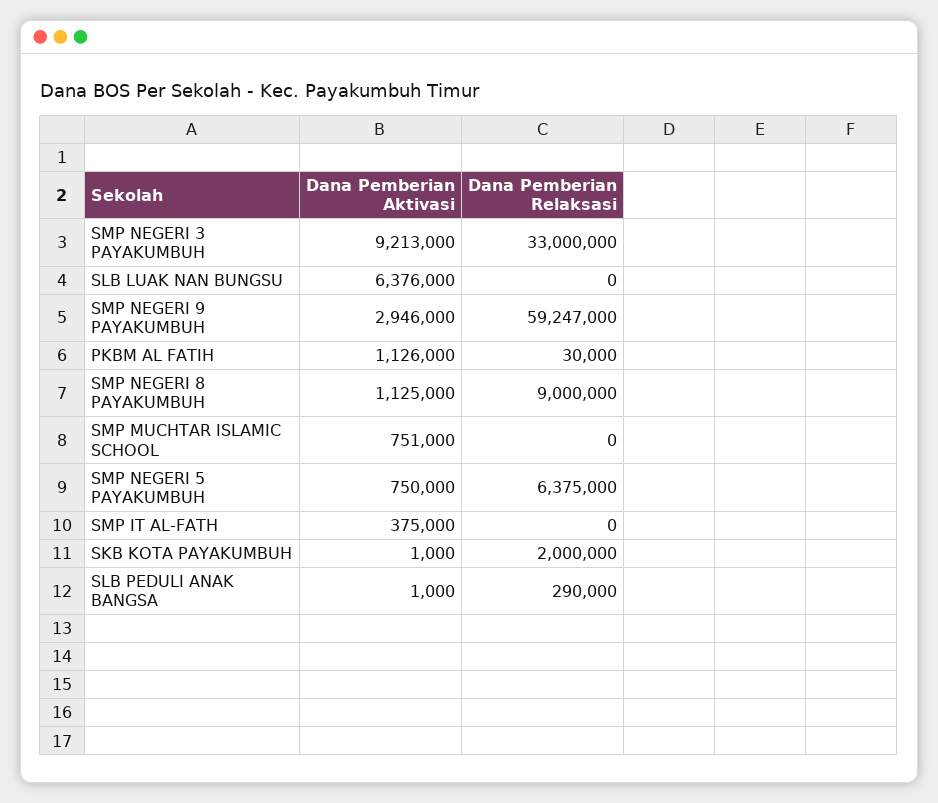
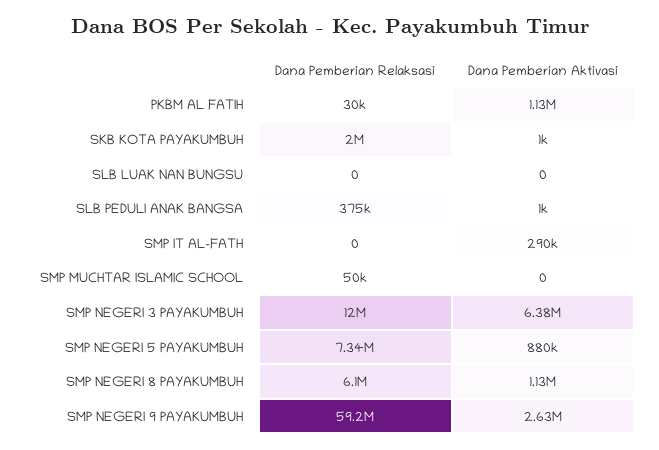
  {
    "Dana Pemberian Aktivasi": {
-     "SMP NEGERI 3 PAYAKUMBUH": 9213000,
+     "SMP NEGERI 3 PAYAKUMBUH": 6380000,
-     "SLB LUAK NAN BUNGSU": 6376000,
+     "SLB LUAK NAN BUNGSU": 0,
-     "SMP NEGERI 9 PAYAKUMBUH": 2946000,
+     "SMP NEGERI 9 PAYAKUMBUH": 2630000,
      "PKBM AL FATIH": 1126000,
      "SMP NEGERI 8 PAYAKUMBUH": 1125000,
-     "SMP MUCHTAR ISLAMIC SCHOOL": 751000,
+     "SMP MUCHTAR ISLAMIC SCHOOL": 0,
-     "SMP NEGERI 5 PAYAKUMBUH": 750000,
+     "SMP NEGERI 5 PAYAKUMBUH": 880000,
-     "SMP IT AL-FATH": 375000,
+     "SMP IT AL-FATH": 290000,
      "SKB KOTA PAYAKUMBUH": 1000,
      "SLB PEDULI ANAK BANGSA": 1000
    },
    "Dana Pemberian Relaksasi": {
-     "SMP NEGERI 3 PAYAKUMBUH": 33000000,
+     "SMP NEGERI 3 PAYAKUMBUH": 12000000,
      "SLB LUAK NAN BUNGSU": 0,
      "SMP NEGERI 9 PAYAKUMBUH": 59247000,
      "PKBM AL FATIH": 30000,
-     "SMP NEGERI 8 PAYAKUMBUH": 9000000,
+     "SMP NEGERI 8 PAYAKUMBUH": 6100000,
-     "SMP MUCHTAR ISLAMIC SCHOOL": 0,
+     "SMP MUCHTAR ISLAMIC SCHOOL": 50000,
-     "SMP NEGERI 5 PAYAKUMBUH": 6375000,
+     "SMP NEGERI 5 PAYAKUMBUH": 7340000,
      "SMP IT AL-FATH": 0,
      "SKB KOTA PAYAKUMBUH": 2000000,
-     "SLB PEDULI ANAK BANGSA": 290000
+     "SLB PEDULI ANAK BANGSA": 375000
    }
  }

